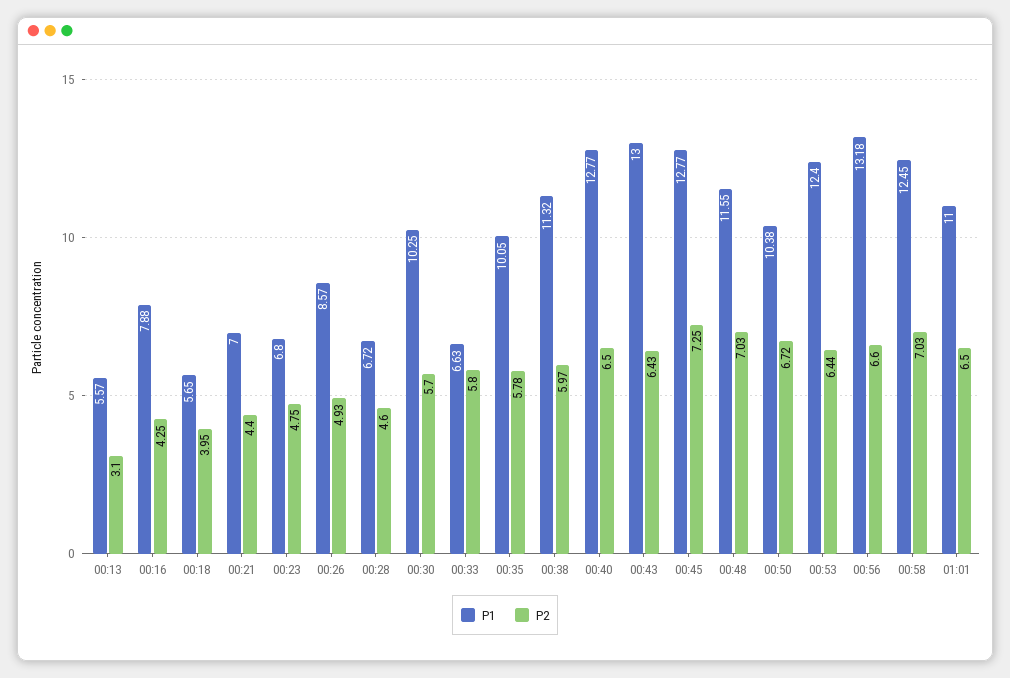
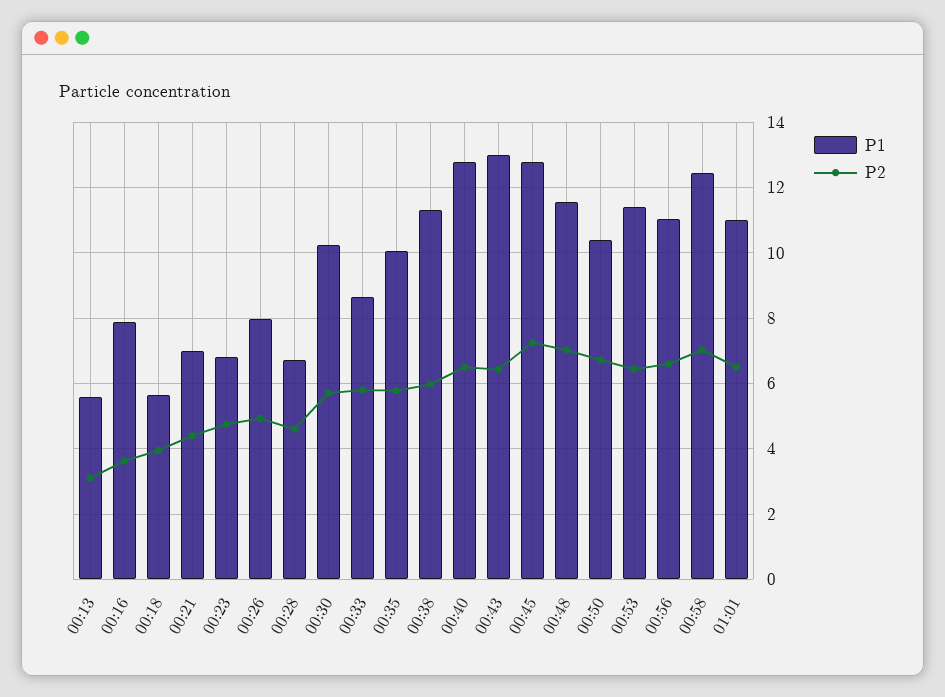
  {
    "P1": {
      "00:13": 5.57,
      "00:16": 7.88,
      "00:18": 5.65,
      "00:21": 7,
      "00:23": 6.8,
-     "00:26": 8.57,
+     "00:26": 8,
      "00:28": 6.72,
      "00:30": 10.25,
-     "00:33": 6.63,
+     "00:33": 8.6,
      "00:35": 10.05,
      "00:38": 11.32,
      "00:40": 12.77,
      "00:43": 13,
      "00:45": 12.77,
      "00:48": 11.55,
      "00:50": 10.38,
-     "00:53": 12.4,
+     "00:53": 11.4,
-     "00:56": 13.18,
+     "00:56": 11,
      "00:58": 12.45,
      "01:01": 11
    },
    "P2": {
      "00:13": 3.1,
-     "00:16": 4.25,
+     "00:16": 3.6,
      "00:18": 3.95,
      "00:21": 4.4,
      "00:23": 4.75,
      "00:26": 4.93,
      "00:28": 4.6,
      "00:30": 5.7,
      "00:33": 5.8,
      "00:35": 5.78,
      "00:38": 5.97,
      "00:40": 6.5,
      "00:43": 6.43,
      "00:45": 7.25,
      "00:48": 7.03,
      "00:50": 6.72,
      "00:53": 6.44,
      "00:56": 6.6,
      "00:58": 7.03,
      "01:01": 6.5
    }
  }

